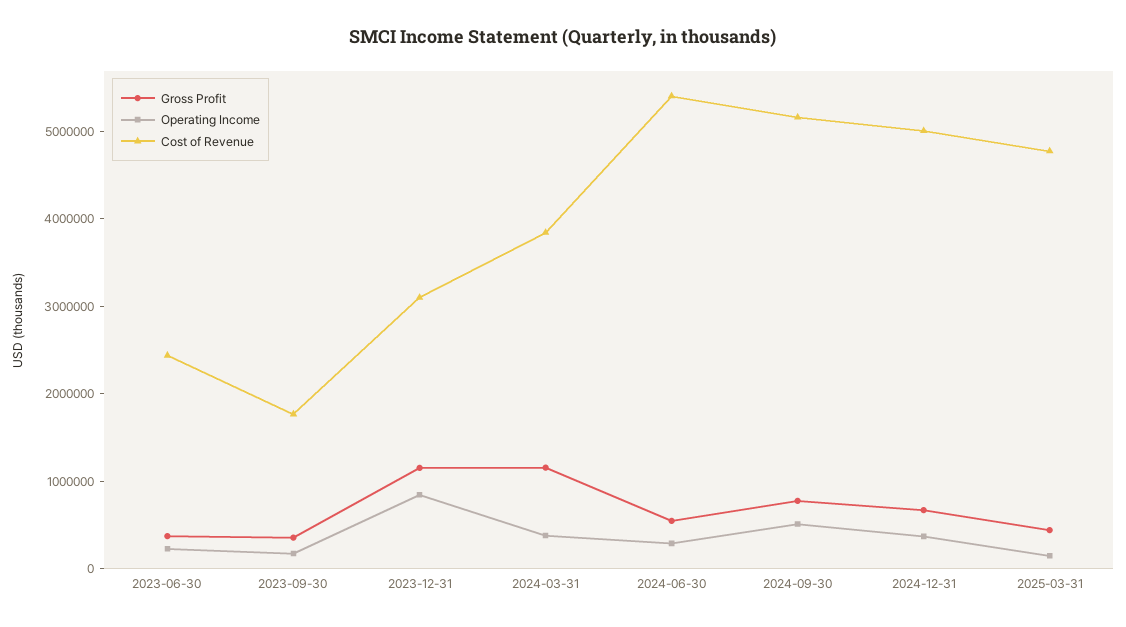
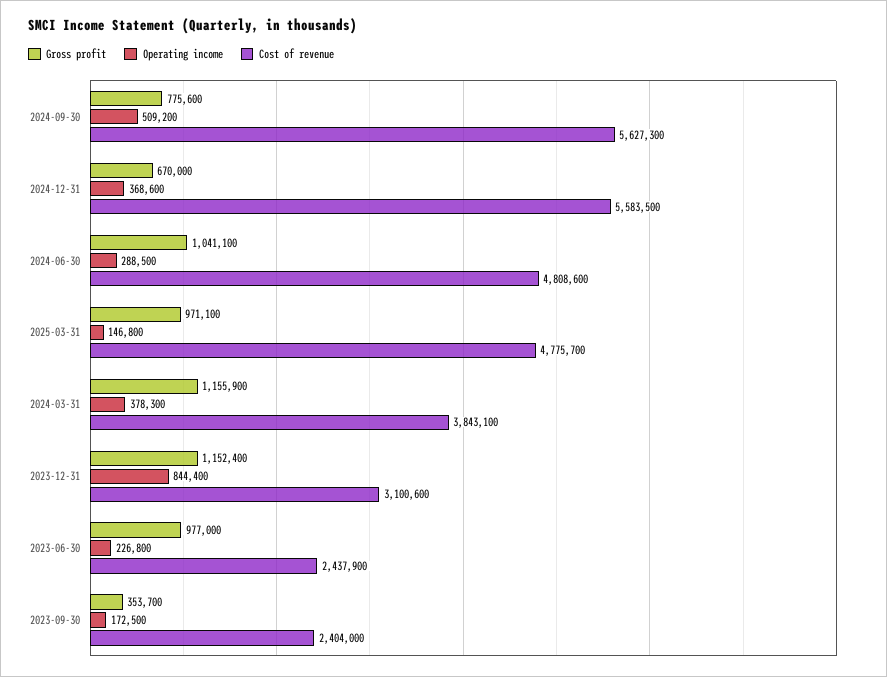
  {
    "Gross Profit": {
-     "2023-06-30": 400000,
+     "2023-06-30": 977000,
      "2023-09-30": 353700,
      "2023-12-31": 1152400,
      "2024-03-31": 1155900,
-     "2024-06-30": 600000,
+     "2024-06-30": 1041100,
      "2024-09-30": 775600,
      "2024-12-31": 670000,
-     "2025-03-31": 400000
+     "2025-03-31": 971100
    },
    "Operating Income": {
      "2023-06-30": 226800,
      "2023-09-30": 172500,
      "2023-12-31": 844400,
      "2024-03-31": 378300,
      "2024-06-30": 288500,
      "2024-09-30": 509200,
      "2024-12-31": 368600,
      "2025-03-31": 146800
    },
    "Cost of Revenue": {
      "2023-06-30": 2437900,
-     "2023-09-30": 1800000,
+     "2023-09-30": 2404000,
      "2023-12-31": 3100600,
      "2024-03-31": 3843100,
-     "2024-06-30": 5400000,
+     "2024-06-30": 4808600,
-     "2024-09-30": 5200000,
+     "2024-09-30": 5627300,
-     "2024-12-31": 5000000,
+     "2024-12-31": 5583500,
      "2025-03-31": 4775700
    }
  }

